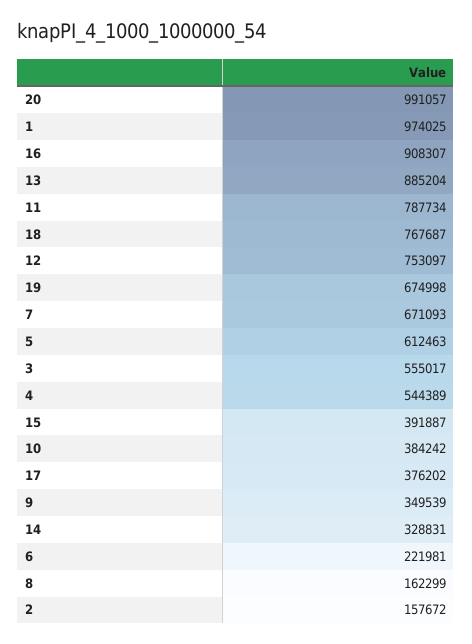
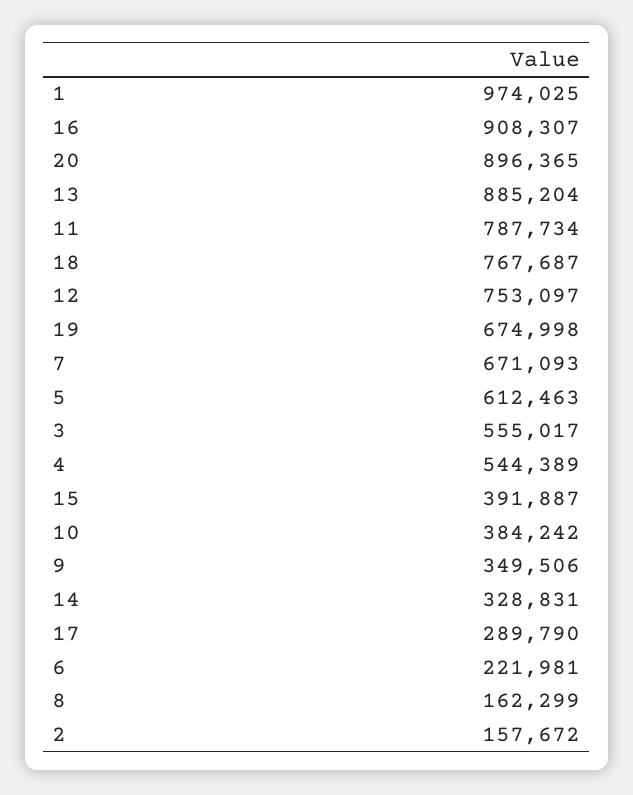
  {
-   "20": 991057,
+   "20": 896365,
    "1": 974025,
    "16": 908307,
    "13": 885204,
    "11": 787734,
    "18": 767687,
    "12": 753097,
    "19": 674998,
    "7": 671093,
    "5": 612463,
    "3": 555017,
    "4": 544389,
    "15": 391887,
    "10": 384242,
-   "17": 376202,
+   "17": 289790,
-   "9": 349539,
+   "9": 349506,
    "14": 328831,
    "6": 221981,
    "8": 162299,
    "2": 157672
  }

